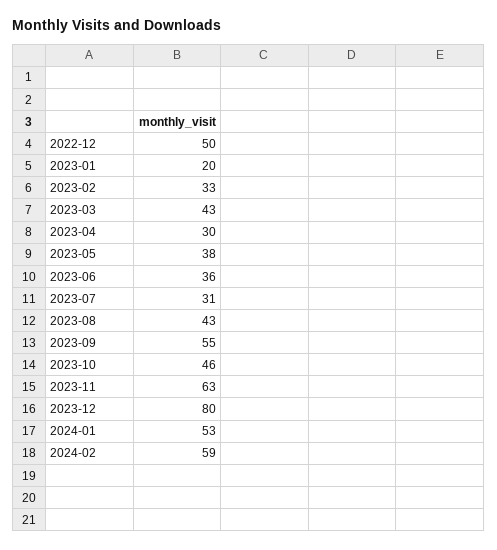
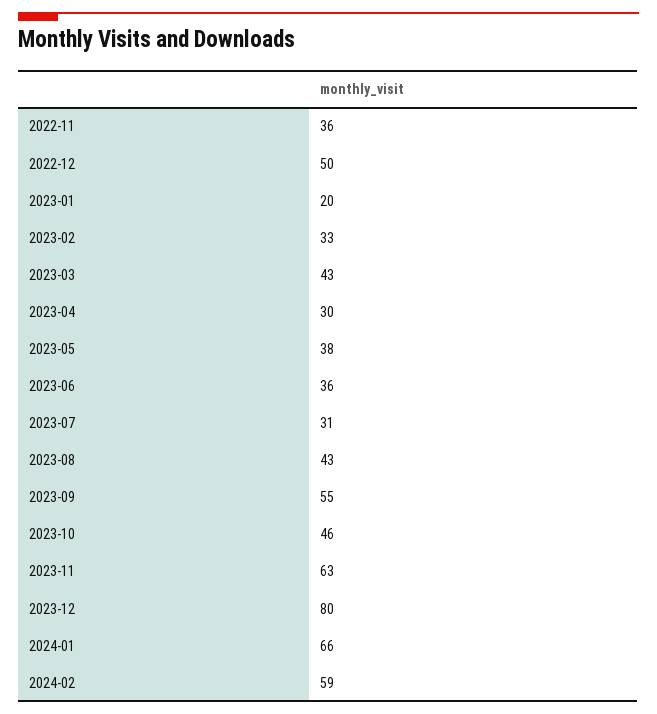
  {
    "2022-12": 50,
    "2023-01": 20,
    "2023-02": 33,
    "2023-03": 43,
    "2023-04": 30,
    "2023-05": 38,
    "2023-06": 36,
    "2023-07": 31,
    "2023-08": 43,
    "2023-09": 55,
    "2023-10": 46,
    "2023-11": 63,
    "2023-12": 80,
-   "2024-01": 53,
+   "2024-01": 66,
-   "2024-02": 59
+   "2024-02": 59,
+   "2022-11": 36
  }

